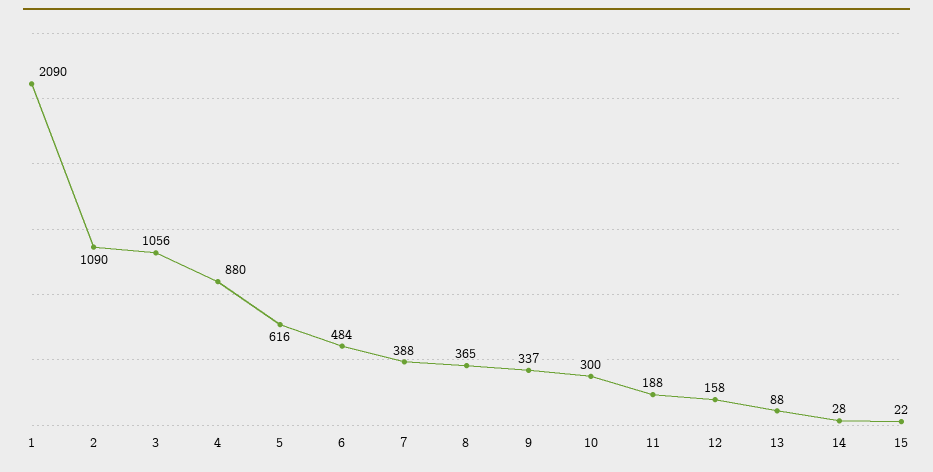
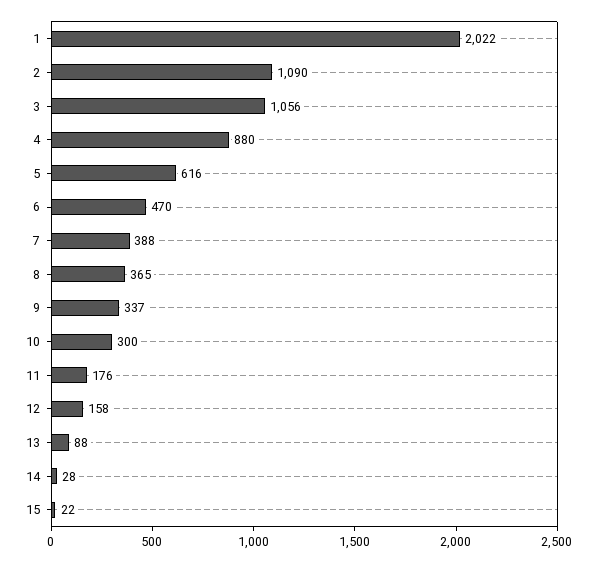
  {
-   "1": 2090,
+   "1": 2022,
    "2": 1090,
    "3": 1056,
    "4": 880,
    "5": 616,
-   "6": 484,
+   "6": 470,
    "7": 388,
    "8": 365,
    "9": 337,
    "10": 300,
-   "11": 188,
+   "11": 176,
    "12": 158,
    "13": 88,
    "14": 28,
    "15": 22
  }

